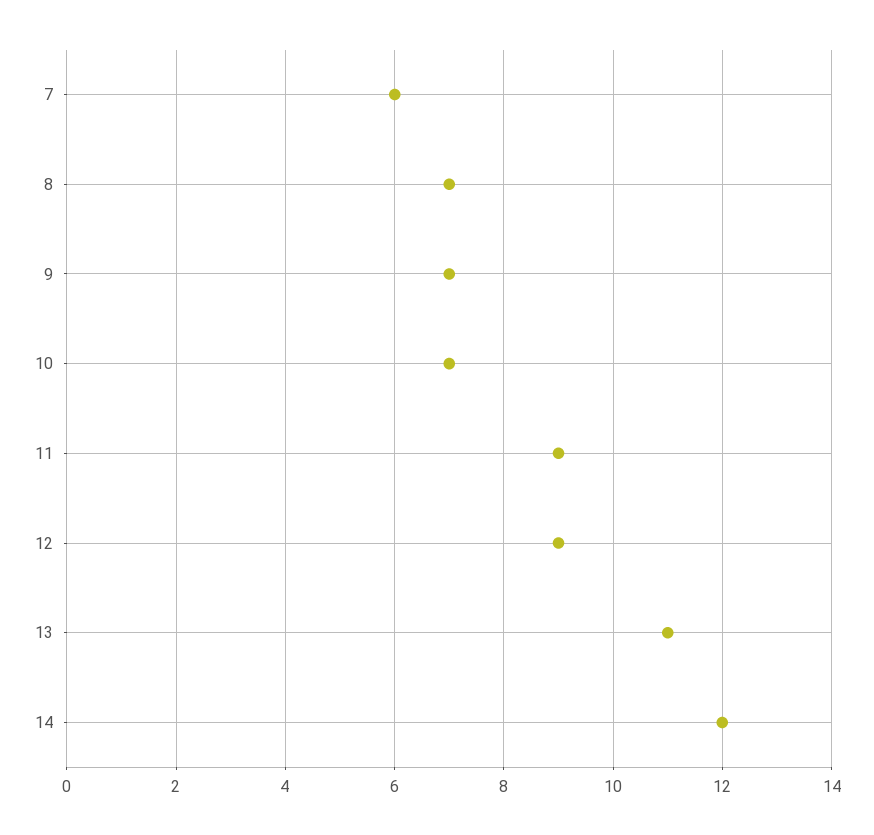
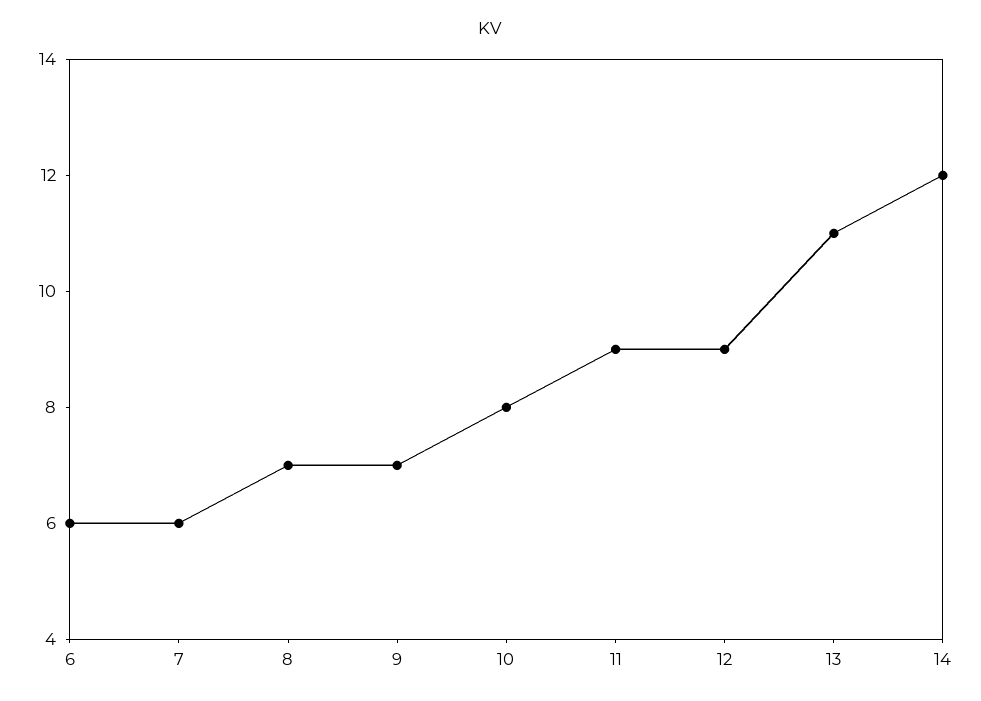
  {
    "7": 6,
    "8": 7,
    "9": 7,
-   "10": 7,
+   "10": 8,
    "11": 9,
    "12": 9,
    "13": 11,
-   "14": 12
+   "14": 12,
+   "6": 6
  }

